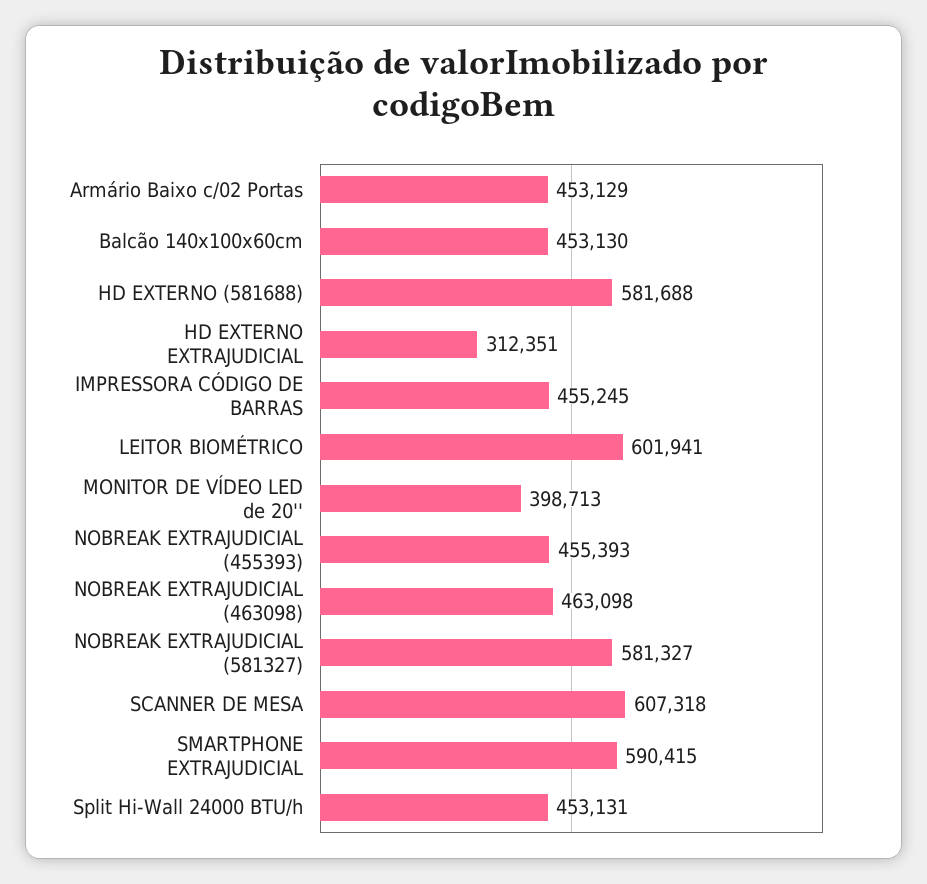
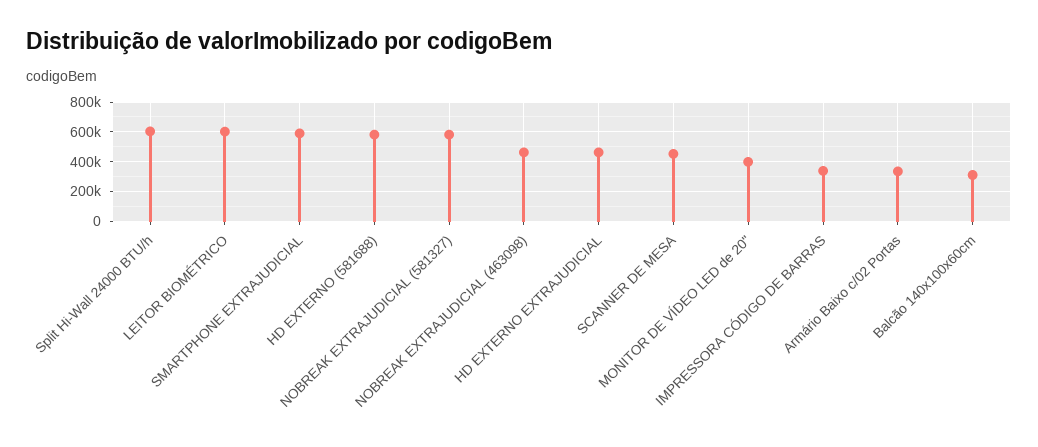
  {
-   "Armário Baixo c/02 Portas": 453129,
+   "Armário Baixo c/02 Portas": 350000,
-   "Balcão 140x100x60cm": 453130,
+   "Balcão 140x100x60cm": 300000,
    "HD EXTERNO (581688)": 581688,
-   "HD EXTERNO EXTRAJUDICIAL": 312351,
+   "HD EXTERNO EXTRAJUDICIAL": 450000,
-   "IMPRESSORA CÓDIGO DE BARRAS": 455245,
+   "IMPRESSORA CÓDIGO DE BARRAS": 350000,
    "LEITOR BIOMÉTRICO": 601941,
    "MONITOR DE VÍDEO LED de 20''": 398713,
-   "NOBREAK EXTRAJUDICIAL (455393)": 455393,
    "NOBREAK EXTRAJUDICIAL (463098)": 463098,
    "NOBREAK EXTRAJUDICIAL (581327)": 581327,
-   "SCANNER DE MESA": 607318,
+   "SCANNER DE MESA": 450000,
    "SMARTPHONE EXTRAJUDICIAL": 590415,
-   "Split Hi-Wall 24000 BTU/h": 453131
+   "Split Hi-Wall 24000 BTU/h": 600000
  }

